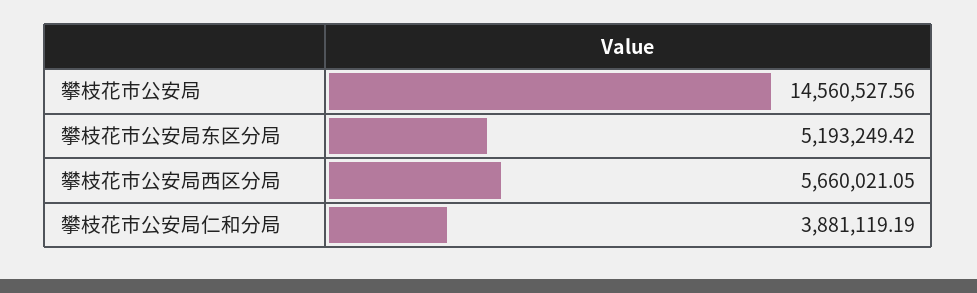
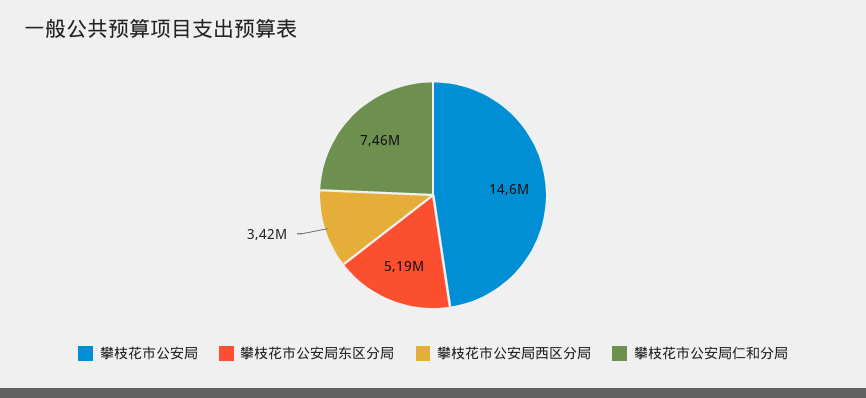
  {
    "攀枝花市公安局": 14560527.56,
    "攀枝花市公安局东区分局": 5193249.42,
-   "攀枝花市公安局西区分局": 5660021.05,
+   "攀枝花市公安局西区分局": 3420000,
-   "攀枝花市公安局仁和分局": 3881119.19
+   "攀枝花市公安局仁和分局": 7460000
  }

